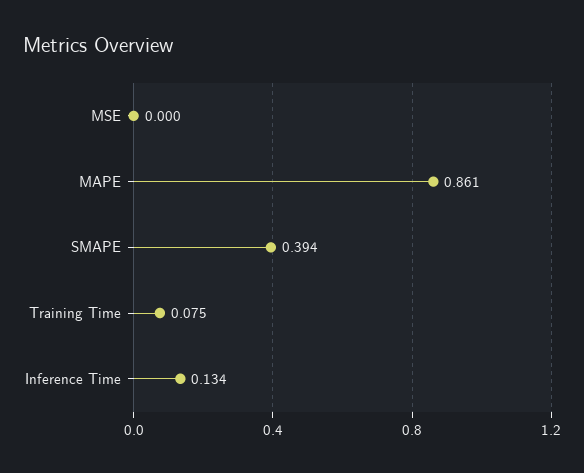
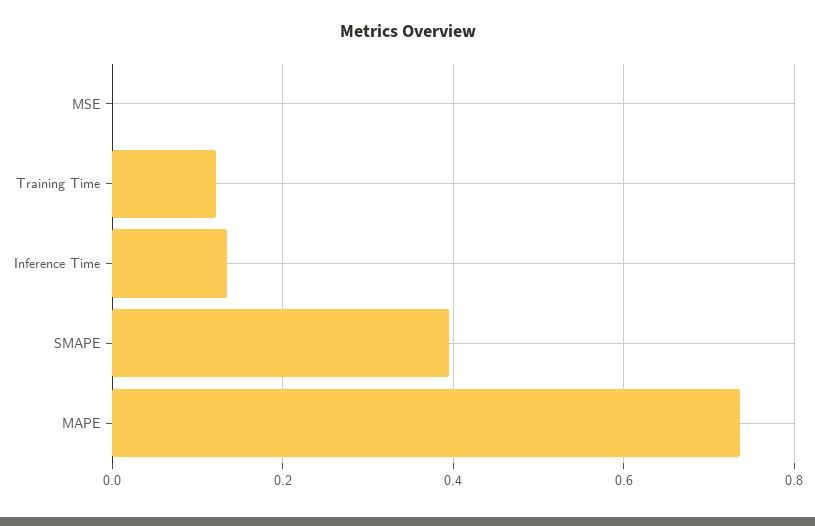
  {
    "MSE": 0,
-   "MAPE": 0.861,
+   "MAPE": 0.74,
    "SMAPE": 0.394,
-   "Training Time": 0.075,
+   "Training Time": 0.12,
    "Inference Time": 0.134
  }

